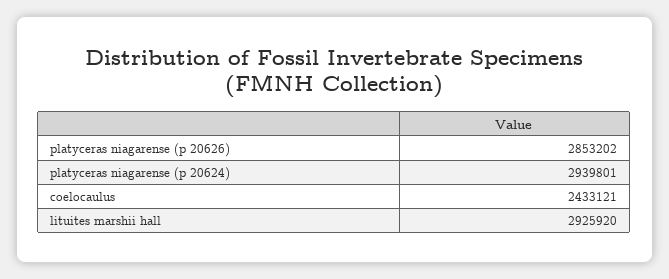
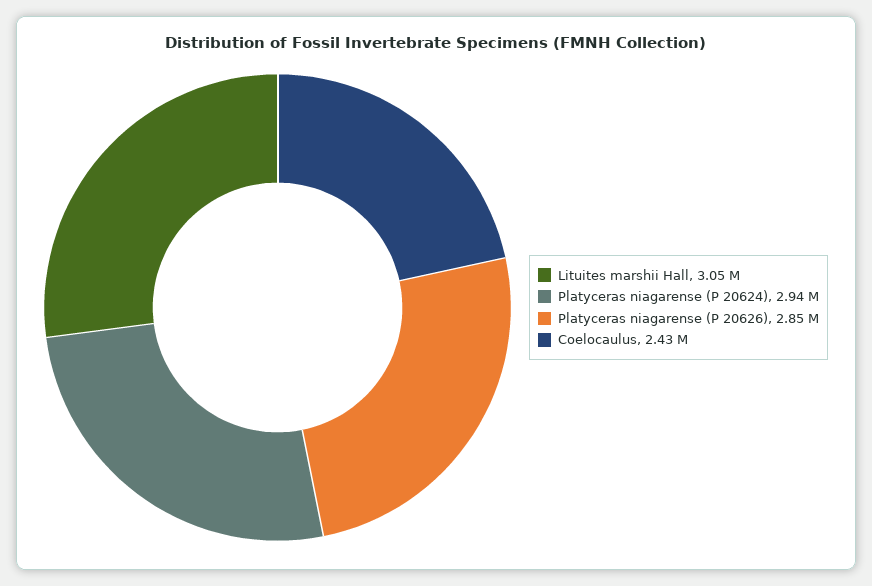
  {
    "platyceras niagarense (p 20626)": 2853202,
    "platyceras niagarense (p 20624)": 2939801,
    "coelocaulus": 2433121,
-   "lituites marshii hall": 2925920
+   "lituites marshii hall": 3050000
  }

